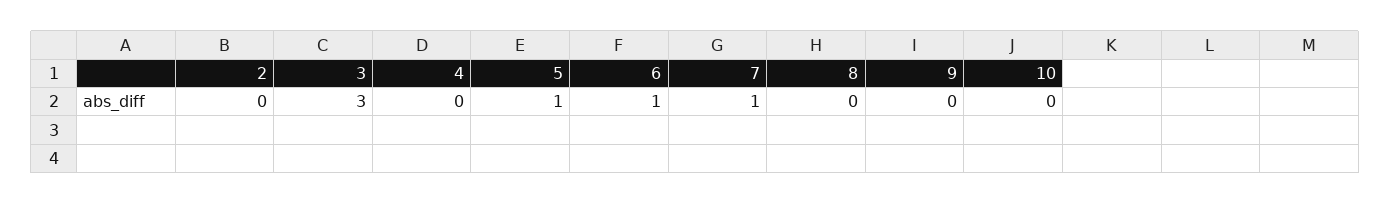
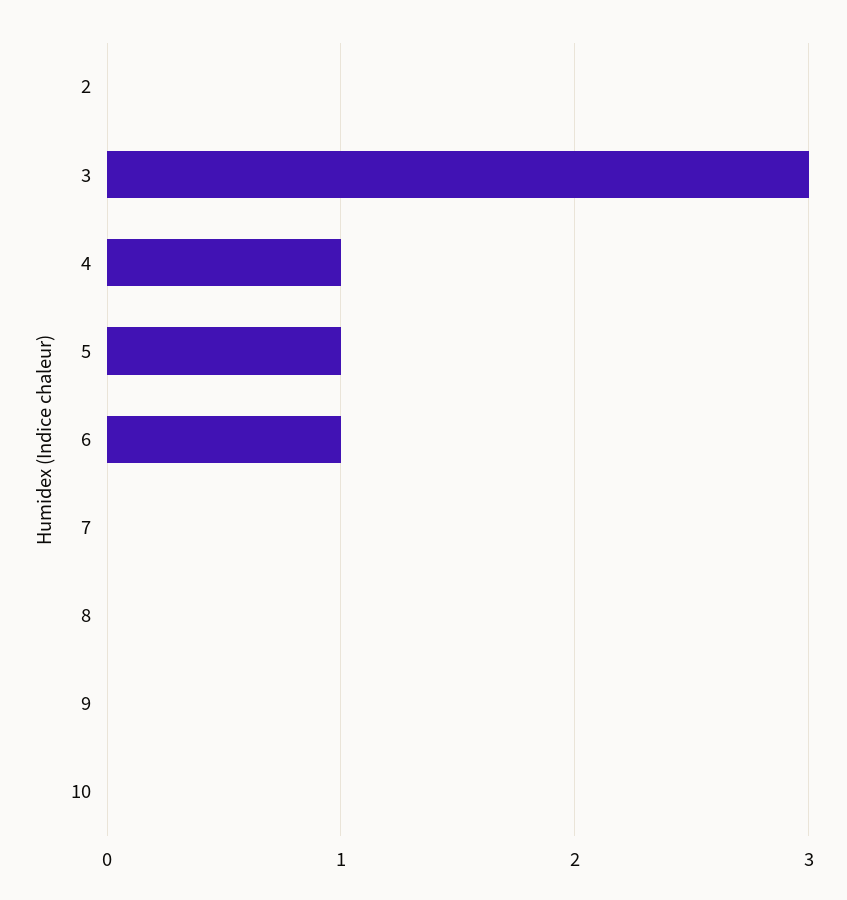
  {
    "2": 0,
    "3": 3,
-   "4": 0,
+   "4": 1,
    "5": 1,
    "6": 1,
-   "7": 1,
+   "7": 0,
    "8": 0,
    "9": 0,
    "10": 0
  }

